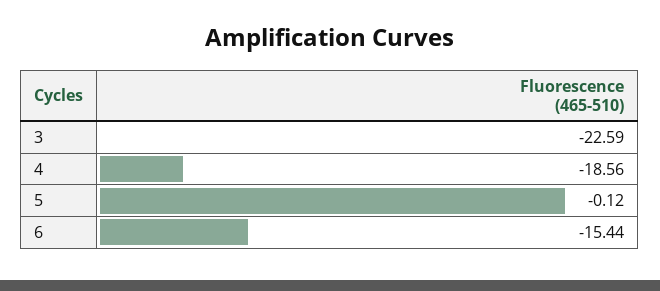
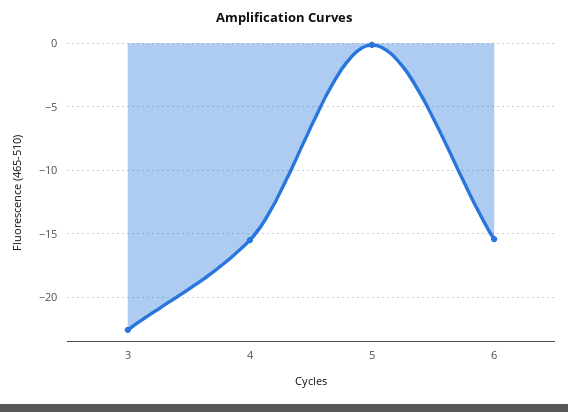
  {
    "3": -22.59,
-   "4": -18.56,
+   "4": -15.5,
    "5": -0.12,
    "6": -15.44
  }

